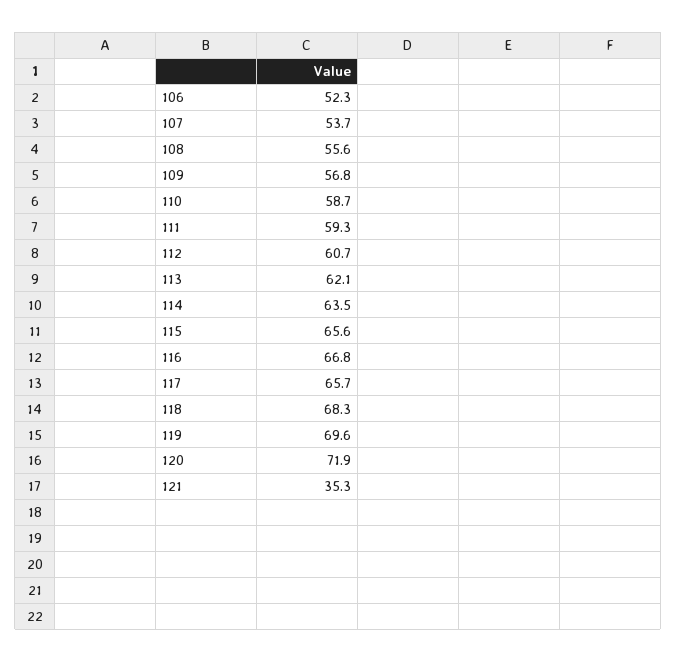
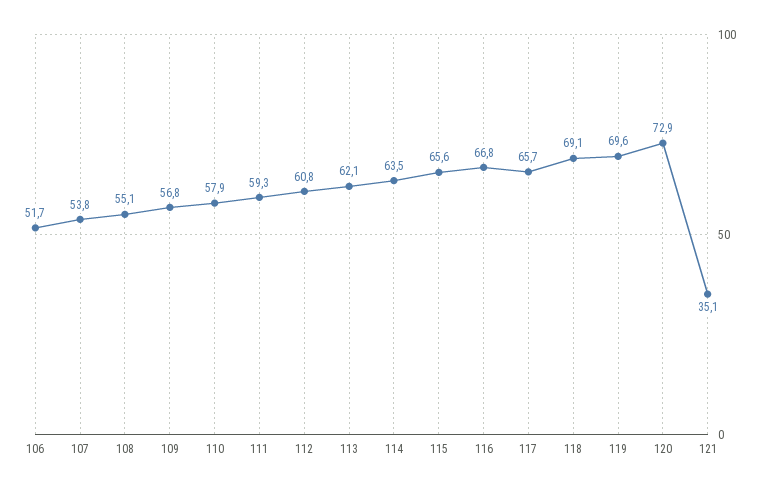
  {
-   "106": 52.3,
+   "106": 51.7,
-   "107": 53.7,
+   "107": 53.8,
-   "108": 55.6,
+   "108": 55.1,
    "109": 56.8,
-   "110": 58.7,
+   "110": 57.9,
    "111": 59.3,
-   "112": 60.7,
+   "112": 60.8,
    "113": 62.1,
    "114": 63.5,
    "115": 65.6,
    "116": 66.8,
    "117": 65.7,
-   "118": 68.3,
+   "118": 69.1,
    "119": 69.6,
-   "120": 71.9,
+   "120": 72.9,
-   "121": 35.3
+   "121": 35.1
  }

